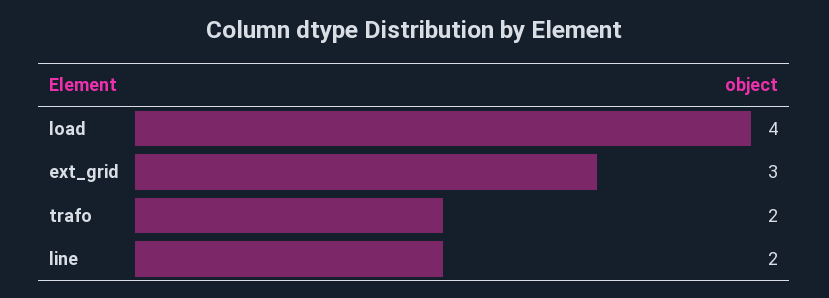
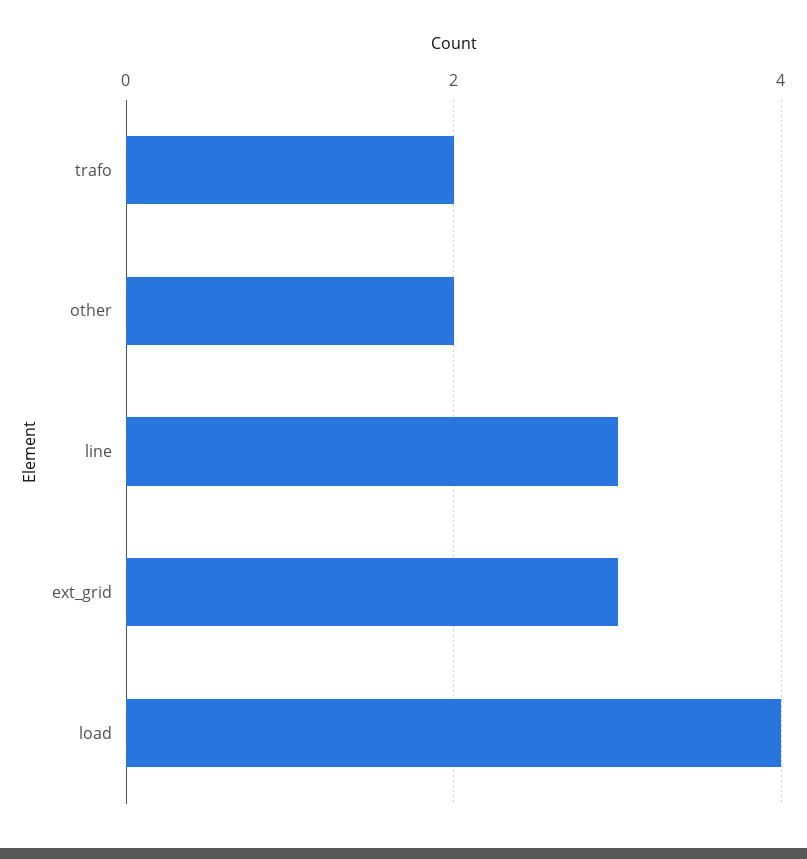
  {
    "load": 4,
    "ext_grid": 3,
    "trafo": 2,
-   "line": 2
+   "line": 3,
+   "other": 2
  }

